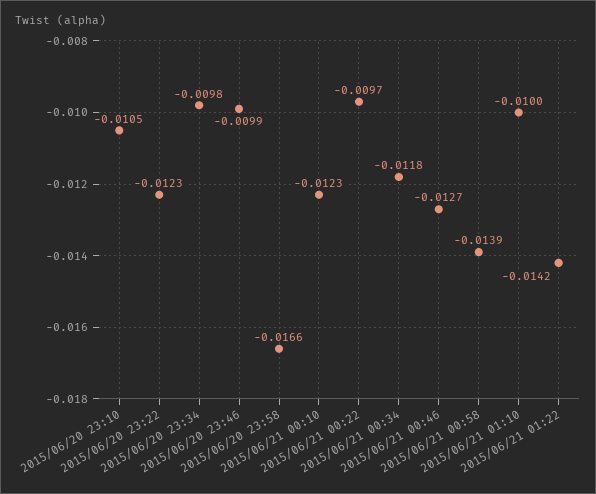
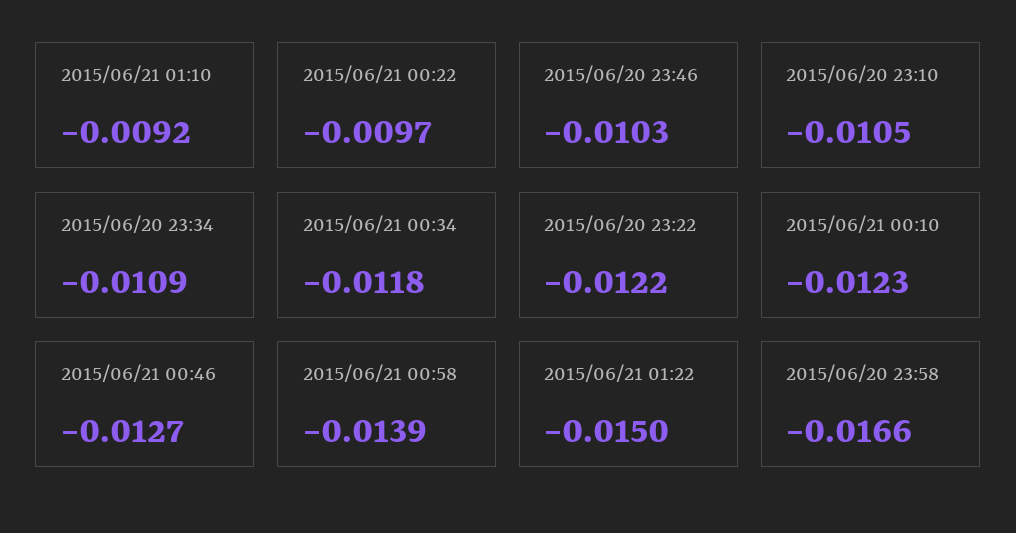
  {
    "2015/06/20 23:10": -0.0105,
-   "2015/06/20 23:22": -0.0123,
+   "2015/06/20 23:22": -0.0122,
-   "2015/06/20 23:34": -0.0098,
+   "2015/06/20 23:34": -0.0109,
-   "2015/06/20 23:46": -0.0099,
+   "2015/06/20 23:46": -0.0103,
    "2015/06/20 23:58": -0.0166,
    "2015/06/21 00:10": -0.0123,
    "2015/06/21 00:22": -0.0097,
    "2015/06/21 00:34": -0.0118,
    "2015/06/21 00:46": -0.0127,
    "2015/06/21 00:58": -0.0139,
-   "2015/06/21 01:10": -0.01,
+   "2015/06/21 01:10": -0.0092,
-   "2015/06/21 01:22": -0.0142
+   "2015/06/21 01:22": -0.015
  }

